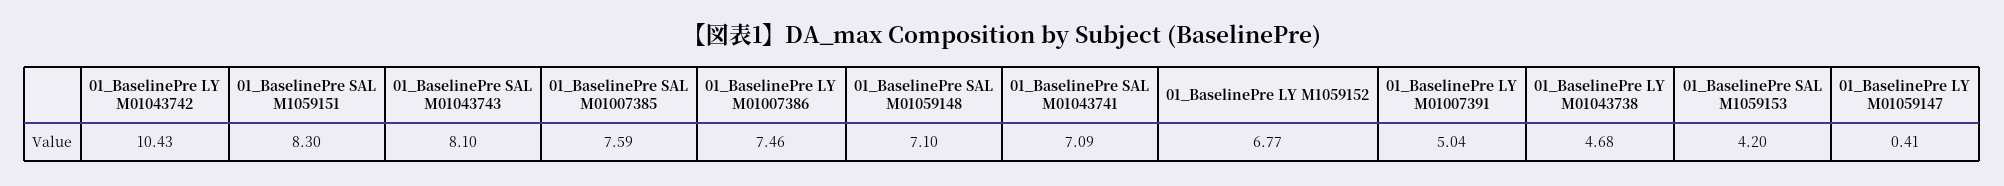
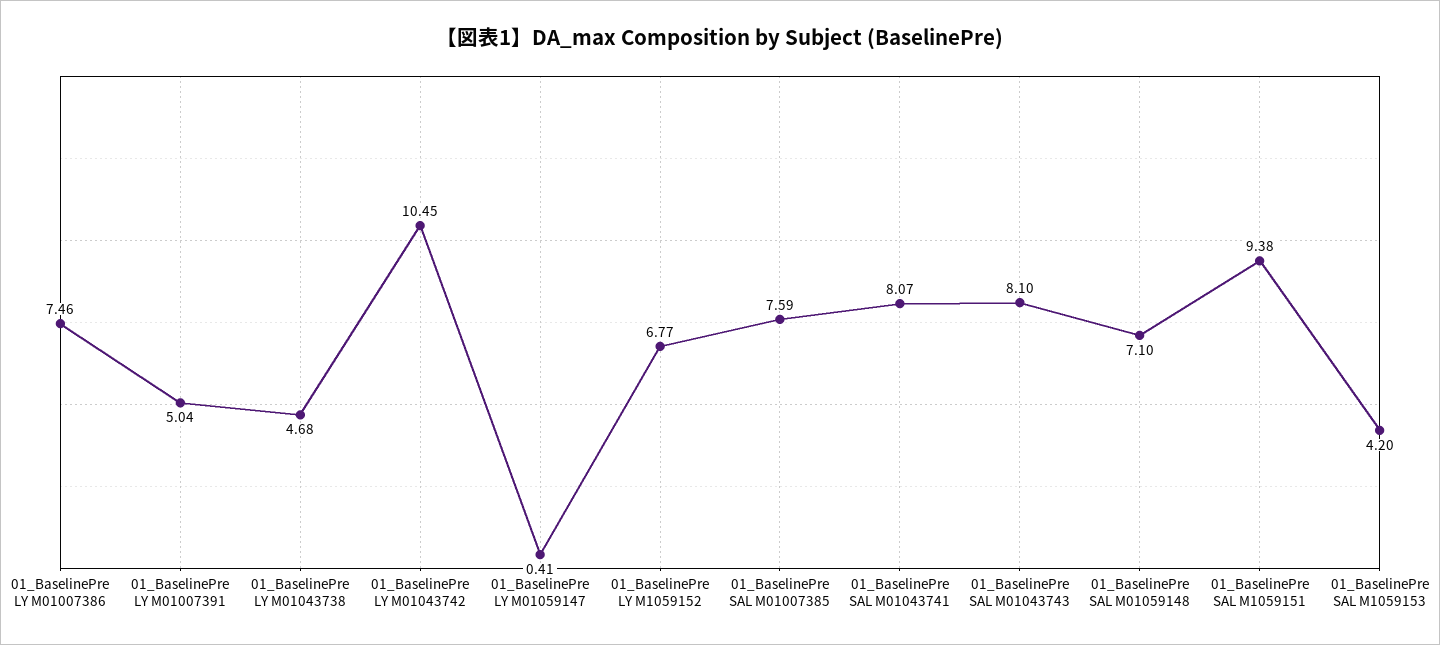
  {
-   "01_BaselinePre LY M01043742": 10.43,
+   "01_BaselinePre LY M01043742": 10.45,
-   "01_BaselinePre SAL M1059151": 8.3,
+   "01_BaselinePre SAL M1059151": 9.38,
    "01_BaselinePre SAL M01043743": 8.1,
    "01_BaselinePre SAL M01007385": 7.59,
    "01_BaselinePre LY M01007386": 7.46,
    "01_BaselinePre SAL M01059148": 7.1,
-   "01_BaselinePre SAL M01043741": 7.09,
+   "01_BaselinePre SAL M01043741": 8.07,
    "01_BaselinePre LY M1059152": 6.77,
    "01_BaselinePre LY M01007391": 5.04,
    "01_BaselinePre LY M01043738": 4.68,
    "01_BaselinePre SAL M1059153": 4.2,
    "01_BaselinePre LY M01059147": 0.41
  }

